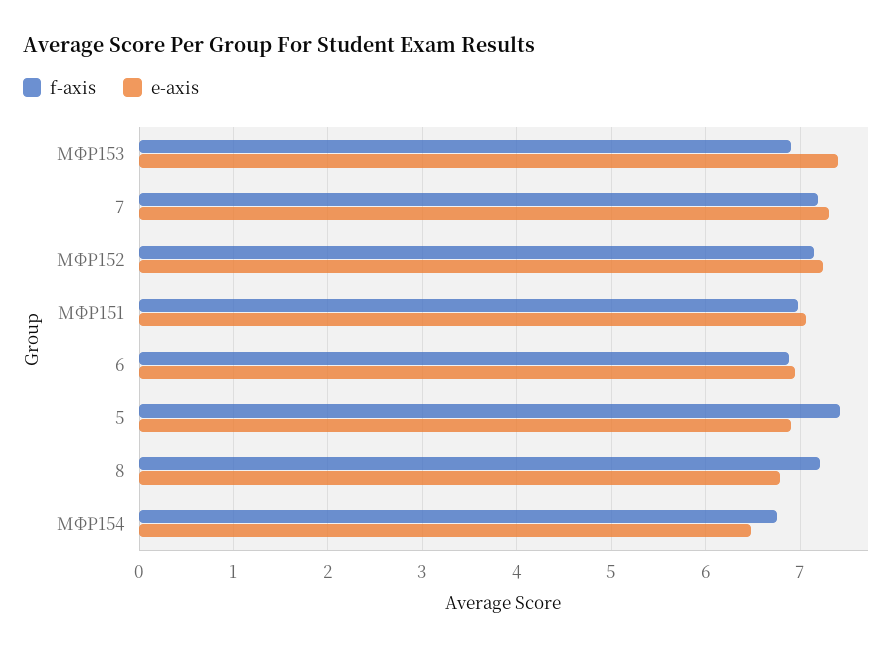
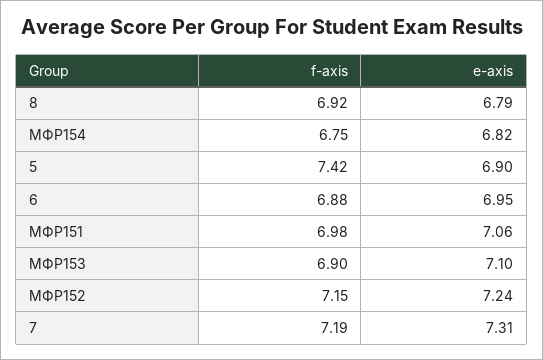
  {
    "f-axis": {
      "МФР153": 6.9,
      "7": 7.19,
      "МФР152": 7.15,
      "МФР151": 6.98,
      "6": 6.88,
      "5": 7.42,
-     "8": 7.2,
+     "8": 6.92,
      "МФР154": 6.75
    },
    "e-axis": {
-     "МФР153": 7.4,
+     "МФР153": 7.1,
      "7": 7.31,
      "МФР152": 7.24,
      "МФР151": 7.06,
      "6": 6.95,
      "5": 6.9,
      "8": 6.79,
-     "МФР154": 6.5
+     "МФР154": 6.82
    }
  }

